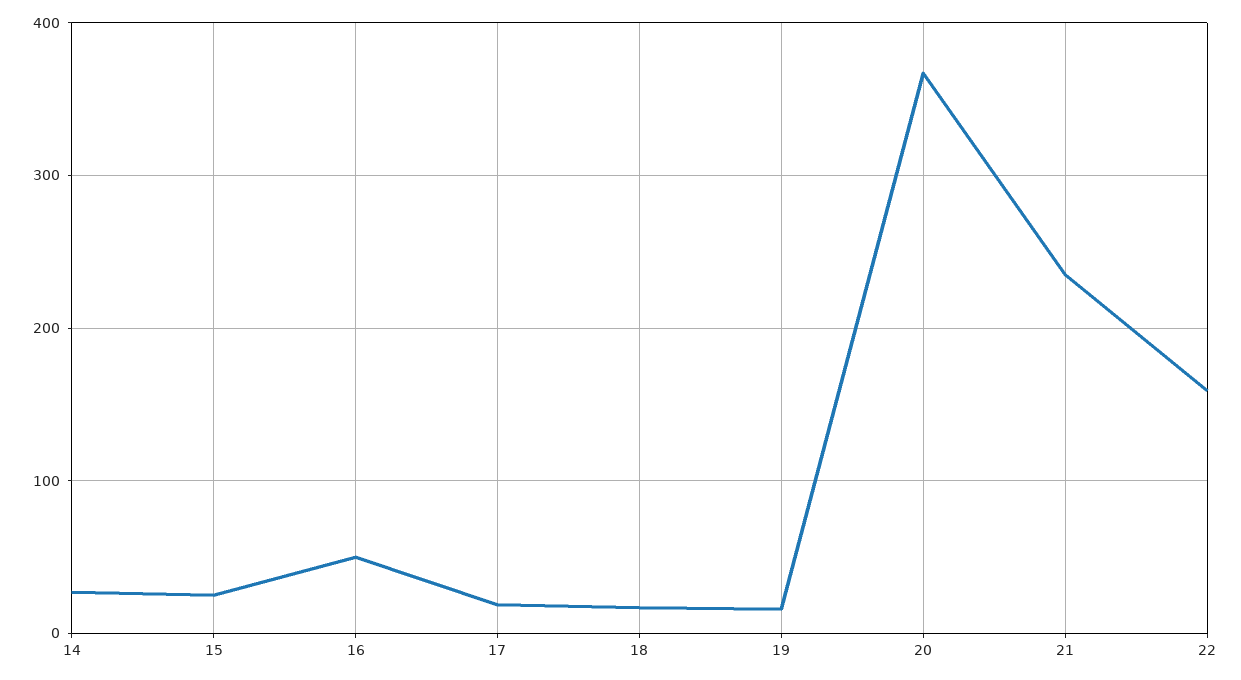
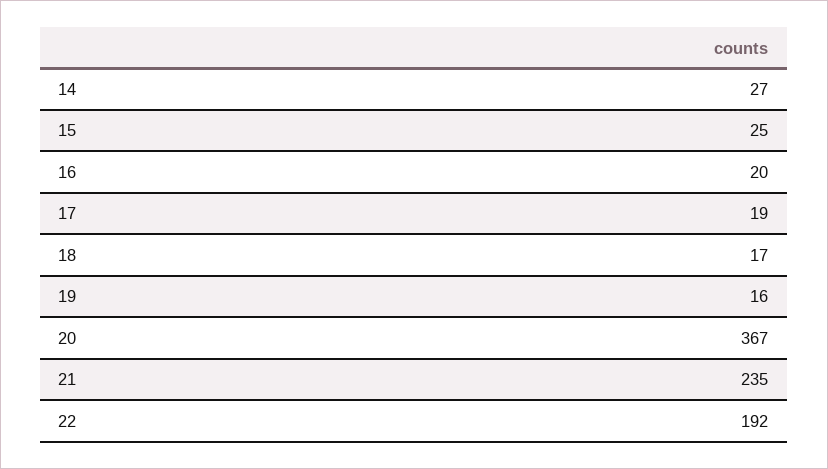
  {
    "14": 27,
    "15": 25,
-   "16": 50,
+   "16": 20,
    "17": 19,
    "18": 17,
    "19": 16,
    "20": 367,
    "21": 235,
-   "22": 160
+   "22": 192
  }

